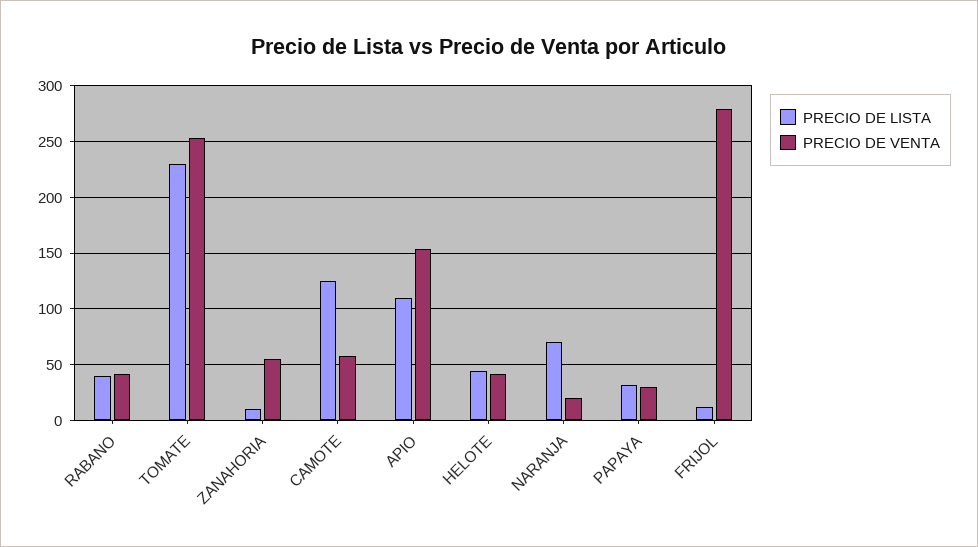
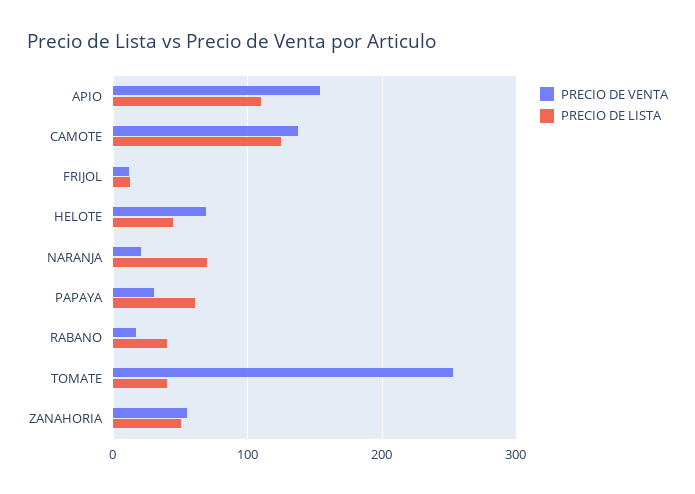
  {
    "PRECIO DE LISTA": {
      "RABANO": 40,
-     "TOMATE": 230,
+     "TOMATE": 40,
-     "ZANAHORIA": 10,
+     "ZANAHORIA": 50,
      "CAMOTE": 130,
      "APIO": 110,
      "HELOTE": 40,
      "NARANJA": 70,
-     "PAPAYA": 30,
+     "PAPAYA": 60,
      "FRIJOL": 10
    },
    "PRECIO DE VENTA": {
-     "RABANO": 40,
+     "RABANO": 20,
      "TOMATE": 250,
      "ZANAHORIA": 60,
-     "CAMOTE": 60,
+     "CAMOTE": 140,
      "APIO": 150,
-     "HELOTE": 40,
+     "HELOTE": 70,
      "NARANJA": 20,
      "PAPAYA": 30,
-     "FRIJOL": 280
+     "FRIJOL": 10
    }
  }

